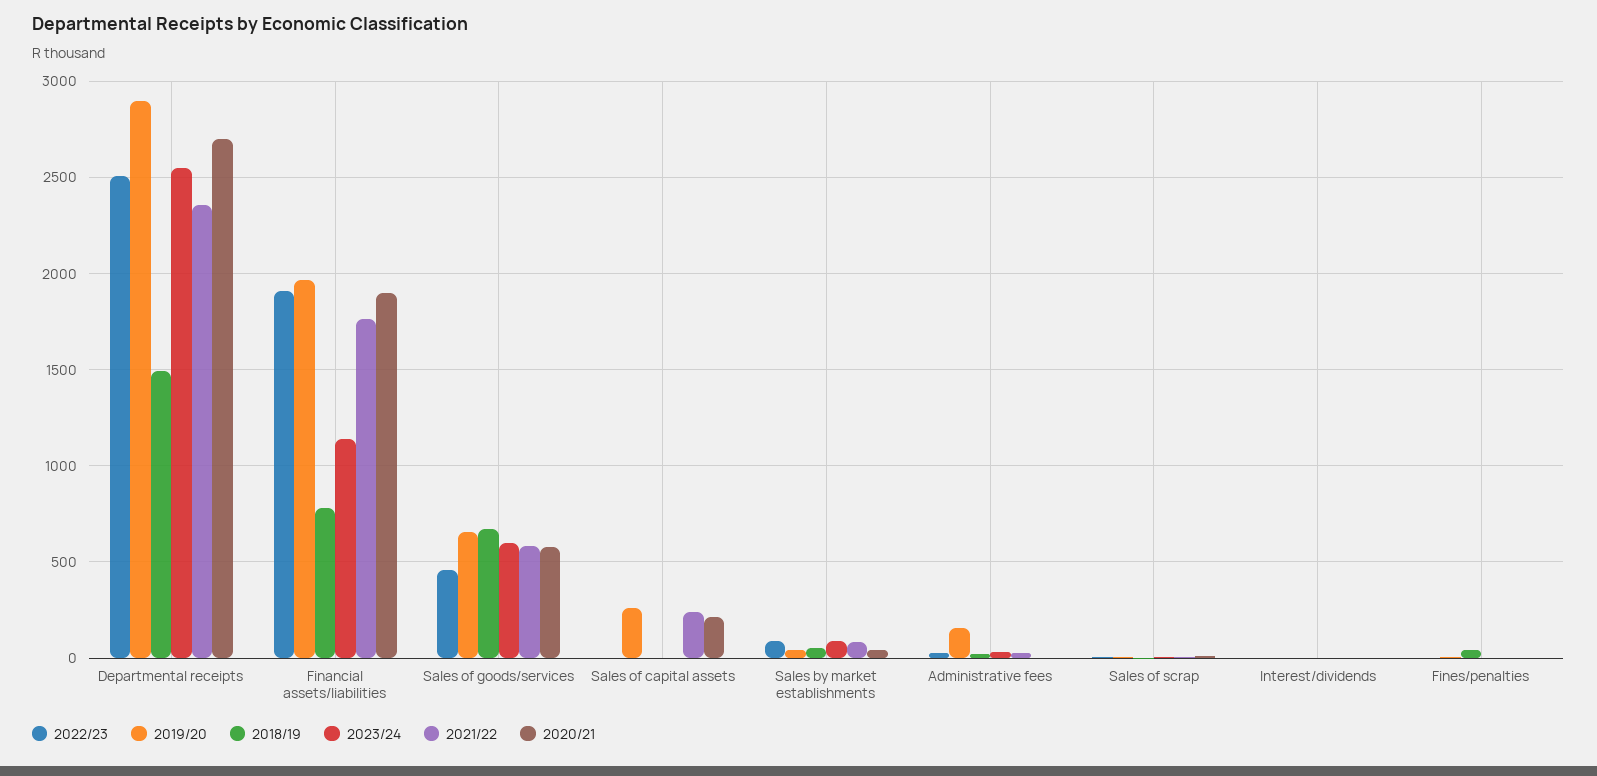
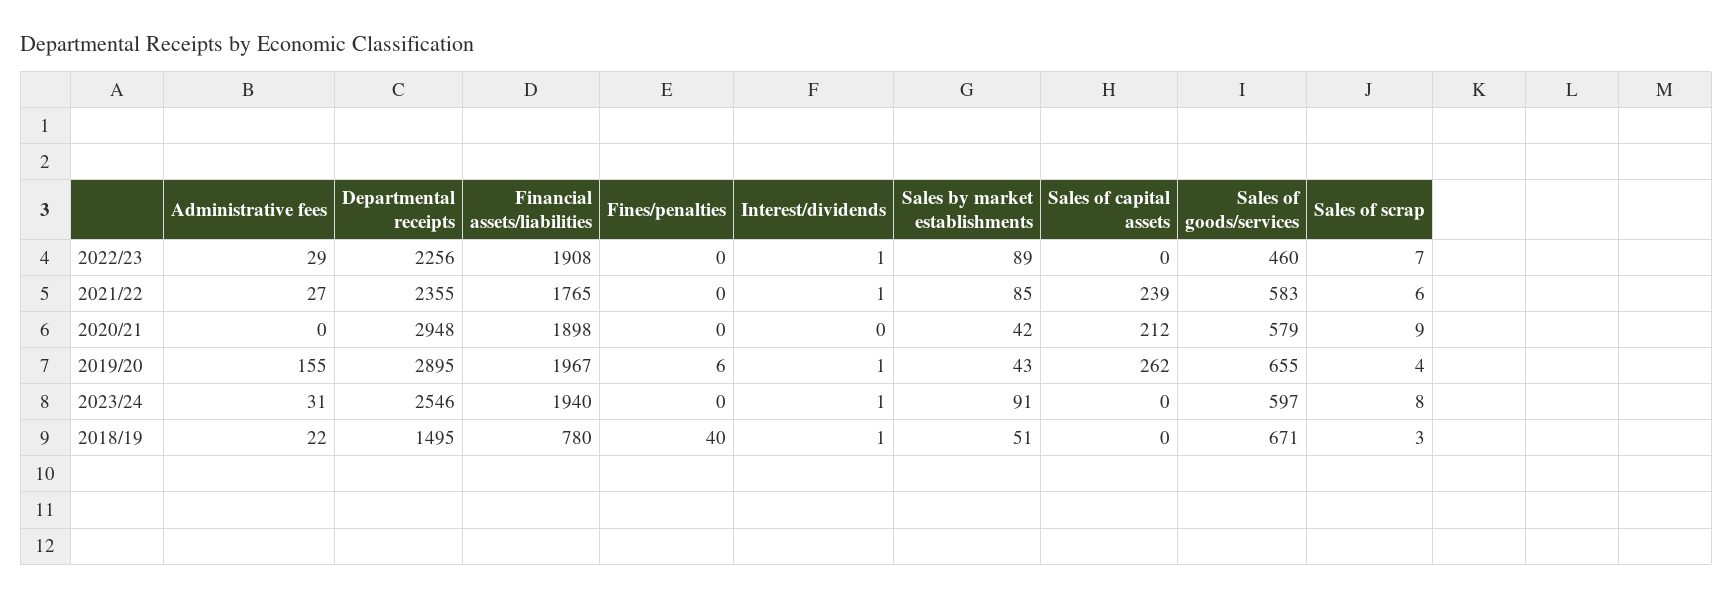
  {
    "2022/23": {
-     "Departmental receipts": 2500,
+     "Departmental receipts": 2256,
      "Financial assets/liabilities": 1908,
      "Sales of goods/services": 460,
      "Sales of capital assets": 0,
      "Sales by market establishments": 89,
      "Administrative fees": 29,
      "Sales of scrap": 7,
      "Interest/dividends": 1,
      "Fines/penalties": 0
    },
    "2019/20": {
      "Departmental receipts": 2895,
      "Financial assets/liabilities": 1967,
      "Sales of goods/services": 655,
      "Sales of capital assets": 262,
      "Sales by market establishments": 43,
      "Administrative fees": 155,
      "Sales of scrap": 4,
      "Interest/dividends": 1,
      "Fines/penalties": 6
    },
    "2018/19": {
      "Departmental receipts": 1495,
      "Financial assets/liabilities": 780,
      "Sales of goods/services": 671,
      "Sales of capital assets": 0,
      "Sales by market establishments": 51,
      "Administrative fees": 22,
      "Sales of scrap": 3,
      "Interest/dividends": 1,
      "Fines/penalties": 40
    },
    "2023/24": {
      "Departmental receipts": 2546,
-     "Financial assets/liabilities": 1150,
+     "Financial assets/liabilities": 1940,
      "Sales of goods/services": 597,
      "Sales of capital assets": 0,
      "Sales by market establishments": 91,
      "Administrative fees": 31,
      "Sales of scrap": 8,
      "Interest/dividends": 1,
      "Fines/penalties": 0
    },
    "2021/22": {
      "Departmental receipts": 2355,
      "Financial assets/liabilities": 1765,
      "Sales of goods/services": 583,
      "Sales of capital assets": 239,
      "Sales by market establishments": 85,
      "Administrative fees": 27,
      "Sales of scrap": 6,
      "Interest/dividends": 1,
      "Fines/penalties": 0
    },
    "2020/21": {
-     "Departmental receipts": 2700,
+     "Departmental receipts": 2948,
      "Financial assets/liabilities": 1898,
      "Sales of goods/services": 579,
      "Sales of capital assets": 212,
      "Sales by market establishments": 42,
      "Administrative fees": 0,
      "Sales of scrap": 9,
      "Interest/dividends": 0,
      "Fines/penalties": 0
    }
  }

